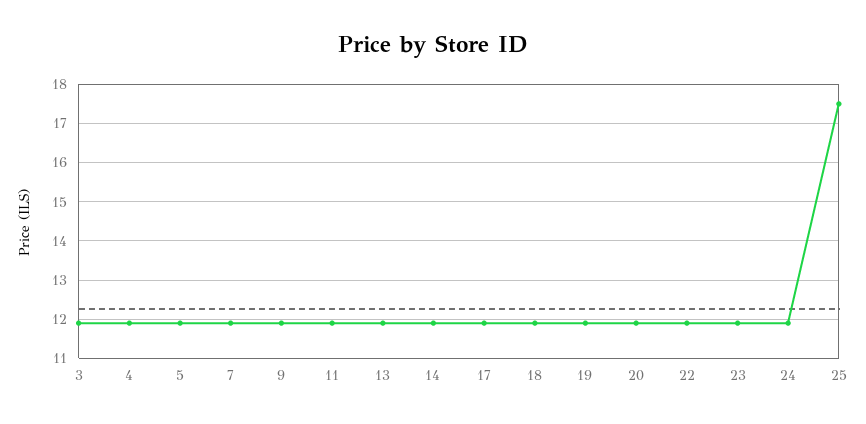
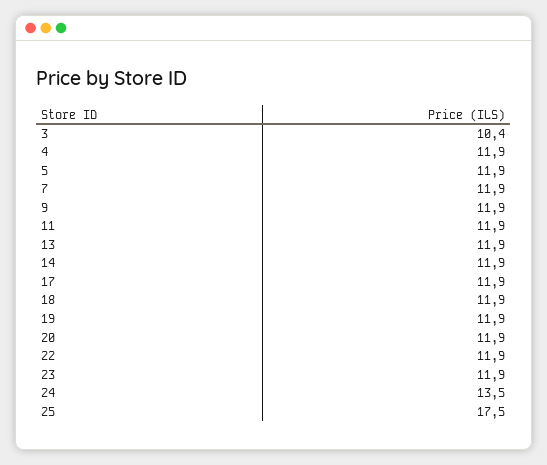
  {
-   "3": 12,
+   "3": 10.4,
    "4": 11.9,
    "5": 11.9,
    "7": 11.9,
    "9": 11.9,
    "11": 11.9,
    "13": 11.9,
    "14": 11.9,
    "17": 11.9,
    "18": 11.9,
    "19": 11.9,
    "20": 11.9,
    "22": 11.9,
    "23": 11.9,
-   "24": 12,
+   "24": 13.5,
    "25": 17.5
  }

